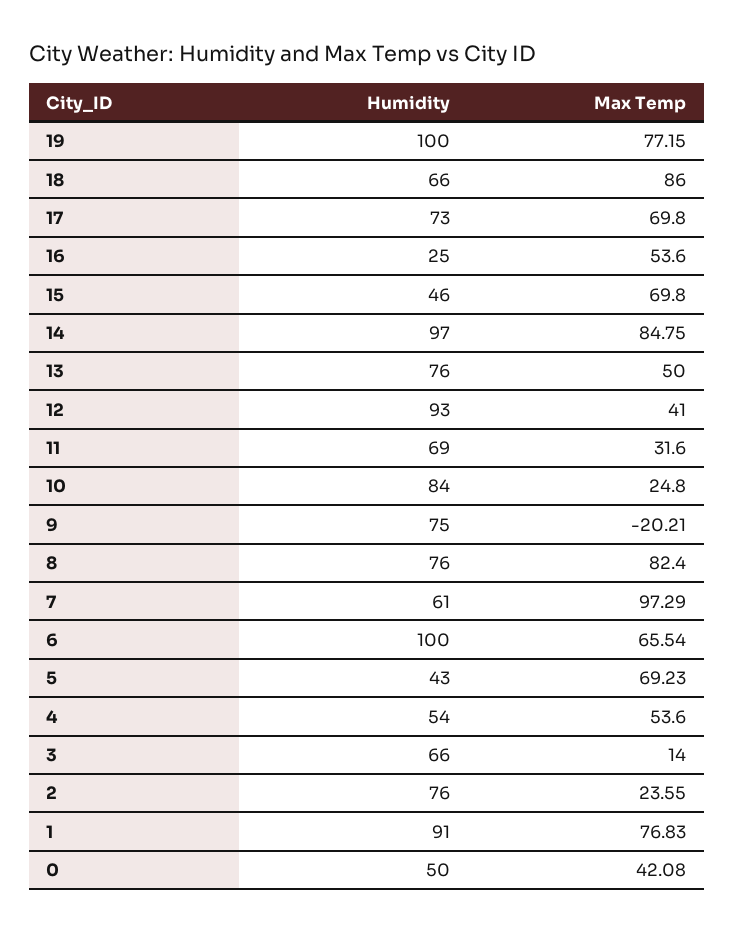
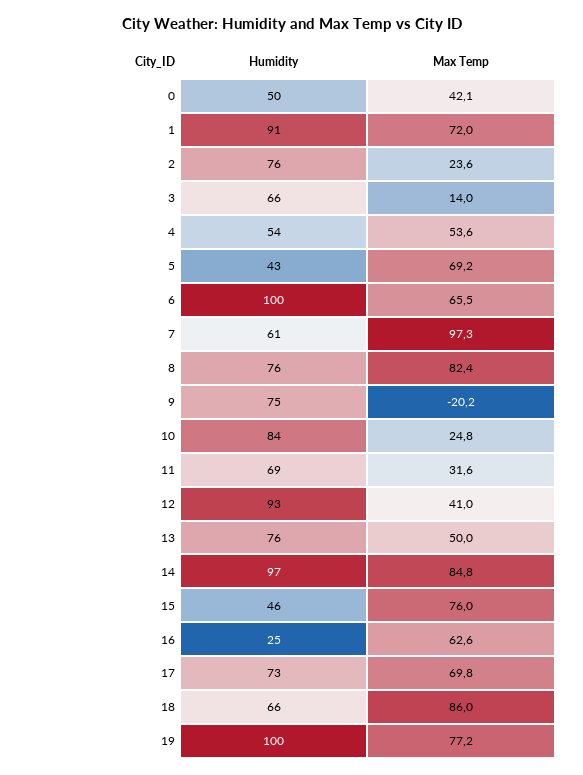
  {
    "Humidity": {
      "19": 100,
      "18": 66,
      "17": 73,
      "16": 25,
      "15": 46,
      "14": 97,
      "13": 76,
      "12": 93,
      "11": 69,
      "10": 84,
      "9": 75,
      "8": 76,
      "7": 61,
      "6": 100,
      "5": 43,
      "4": 54,
      "3": 66,
      "2": 76,
      "1": 91,
      "0": 50
    },
    "Max Temp": {
      "19": 77.15,
      "18": 86,
      "17": 69.8,
-     "16": 53.6,
+     "16": 62.6,
-     "15": 69.8,
+     "15": 76,
      "14": 84.75,
      "13": 50,
      "12": 41,
      "11": 31.6,
      "10": 24.8,
      "9": -20.21,
      "8": 82.4,
      "7": 97.29,
      "6": 65.54,
      "5": 69.23,
      "4": 53.6,
      "3": 14,
      "2": 23.55,
-     "1": 76.83,
+     "1": 72,
      "0": 42.08
    }
  }

